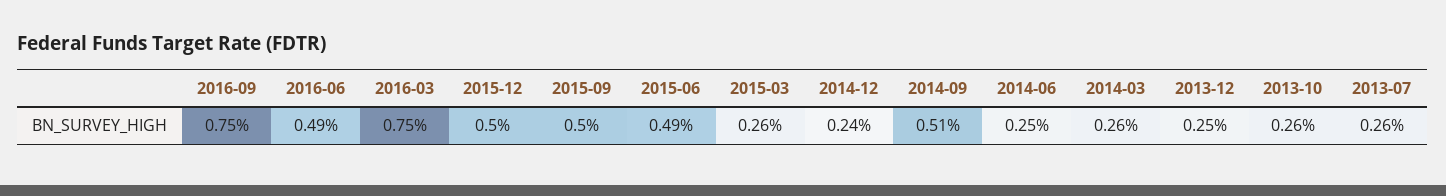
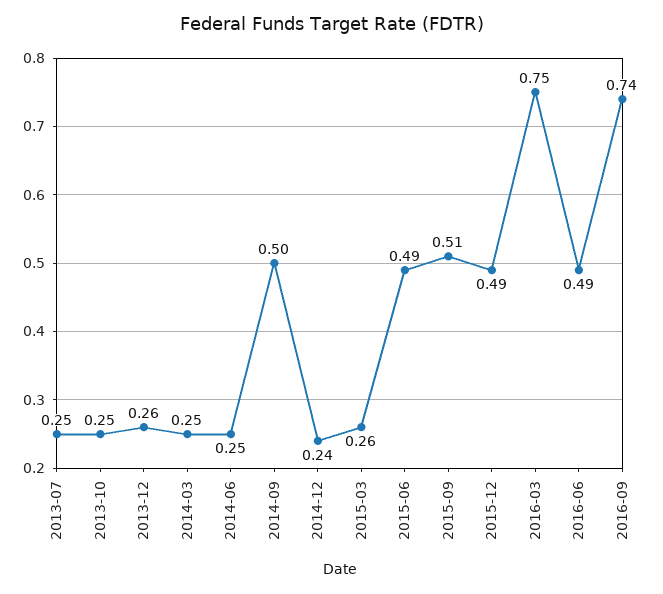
  {
-   "2016-09": 0.75,
+   "2016-09": 0.74,
    "2016-06": 0.49,
    "2016-03": 0.75,
-   "2015-12": 0.5,
+   "2015-12": 0.49,
-   "2015-09": 0.5,
+   "2015-09": 0.51,
    "2015-06": 0.49,
    "2015-03": 0.26,
    "2014-12": 0.24,
-   "2014-09": 0.51,
+   "2014-09": 0.5,
    "2014-06": 0.25,
-   "2014-03": 0.26,
+   "2014-03": 0.25,
-   "2013-12": 0.25,
+   "2013-12": 0.26,
-   "2013-10": 0.26,
+   "2013-10": 0.25,
-   "2013-07": 0.26
+   "2013-07": 0.25
  }

